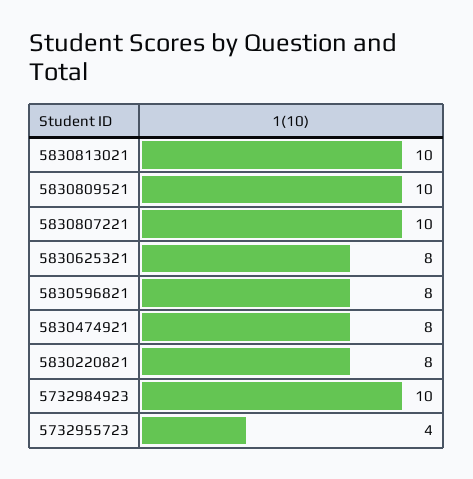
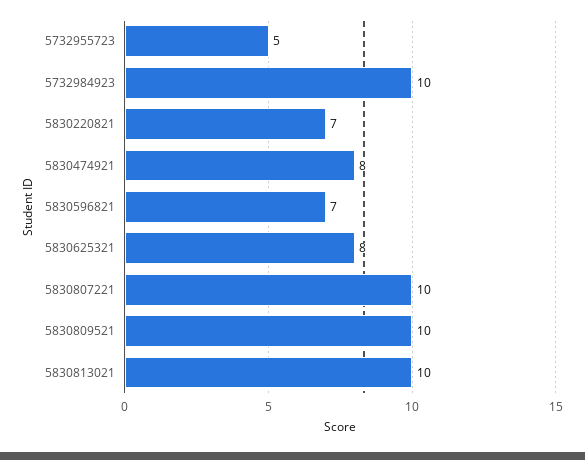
  {
    "5830813021": 10,
    "5830809521": 10,
    "5830807221": 10,
    "5830625321": 8,
-   "5830596821": 8,
+   "5830596821": 7,
    "5830474921": 8,
-   "5830220821": 8,
+   "5830220821": 7,
    "5732984923": 10,
-   "5732955723": 4
+   "5732955723": 5
  }

